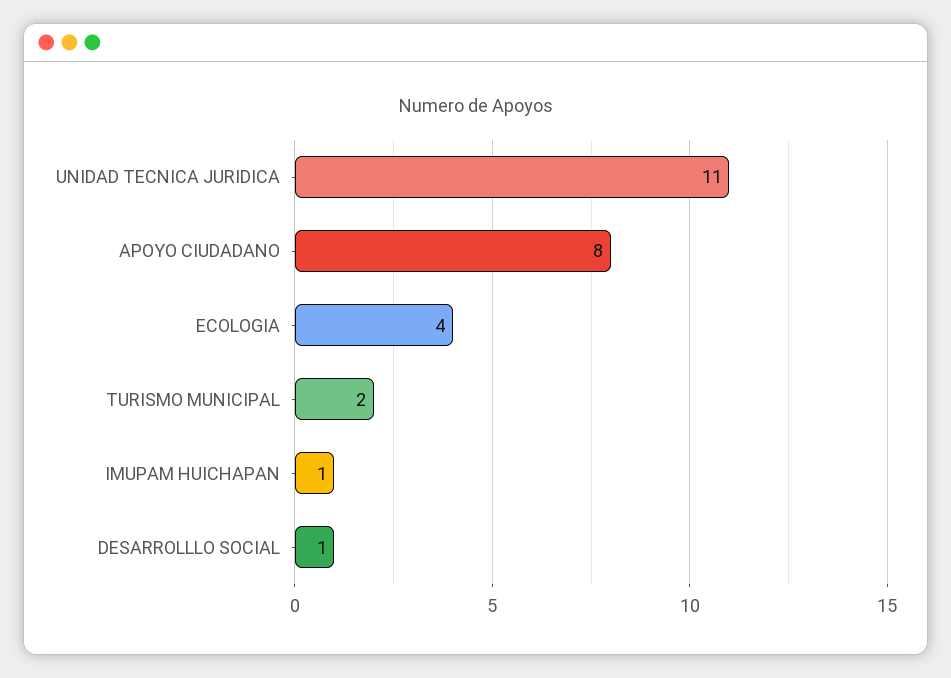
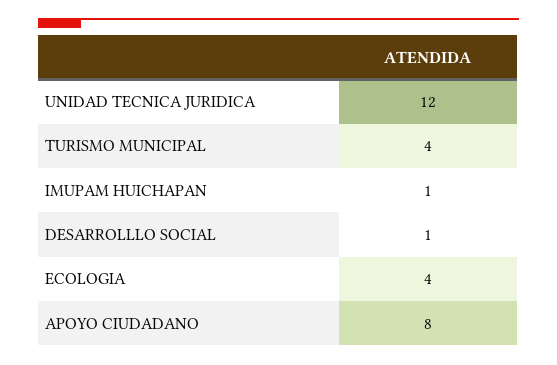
  {
-   "UNIDAD TECNICA JURIDICA": 11,
+   "UNIDAD TECNICA JURIDICA": 12,
    "APOYO CIUDADANO": 8,
    "ECOLOGIA": 4,
-   "TURISMO MUNICIPAL": 2,
+   "TURISMO MUNICIPAL": 4,
    "IMUPAM HUICHAPAN": 1,
    "DESARROLLLO SOCIAL": 1
  }

